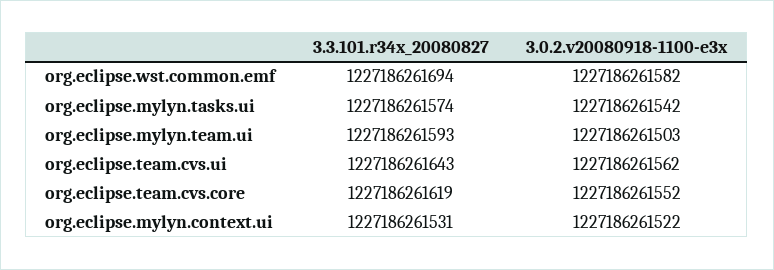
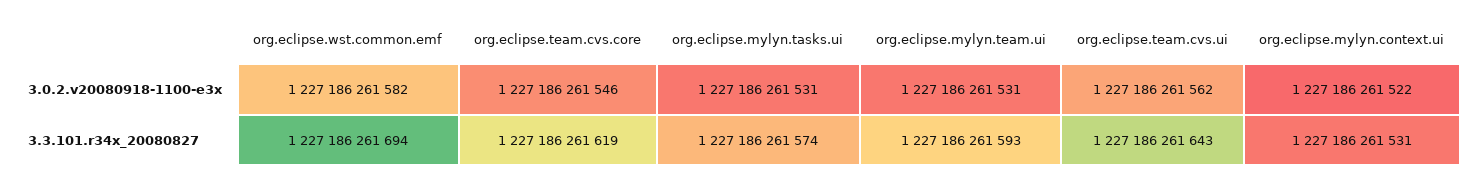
  {
    "3.3.101.r34x_20080827": {
      "org.eclipse.wst.common.emf": 1227186261694,
      "org.eclipse.mylyn.tasks.ui": 1227186261574,
      "org.eclipse.mylyn.team.ui": 1227186261593,
      "org.eclipse.team.cvs.ui": 1227186261643,
      "org.eclipse.team.cvs.core": 1227186261619,
      "org.eclipse.mylyn.context.ui": 1227186261531
    },
    "3.0.2.v20080918-1100-e3x": {
      "org.eclipse.wst.common.emf": 1227186261582,
-     "org.eclipse.mylyn.tasks.ui": 1227186261542,
+     "org.eclipse.mylyn.tasks.ui": 1227186261531,
-     "org.eclipse.mylyn.team.ui": 1227186261503,
+     "org.eclipse.mylyn.team.ui": 1227186261531,
      "org.eclipse.team.cvs.ui": 1227186261562,
-     "org.eclipse.team.cvs.core": 1227186261552,
+     "org.eclipse.team.cvs.core": 1227186261546,
      "org.eclipse.mylyn.context.ui": 1227186261522
    }
  }

